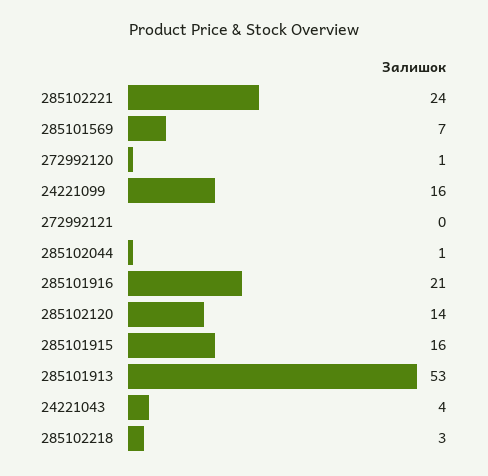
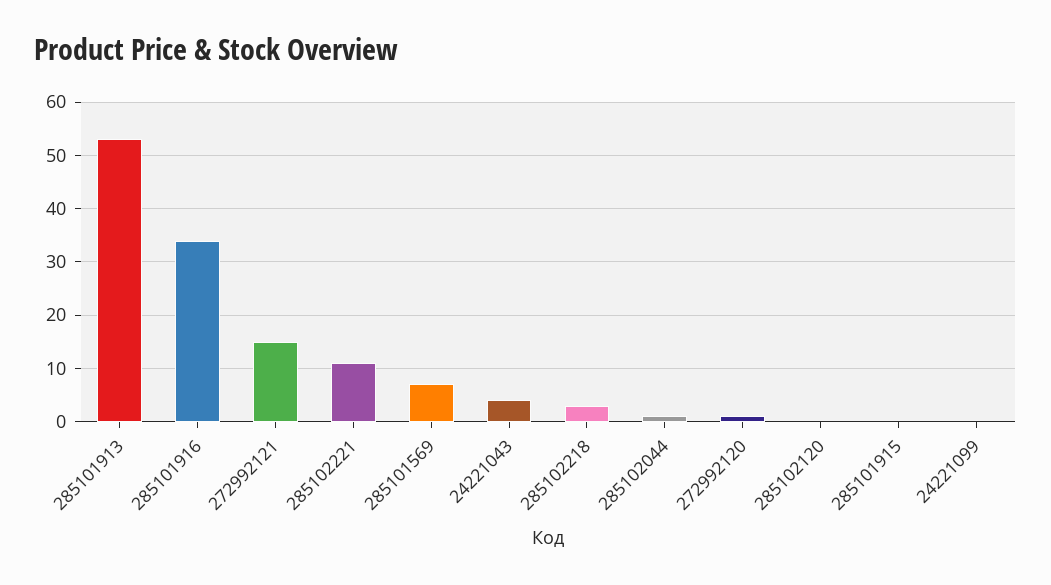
  {
-   "285102221": 24,
+   "285102221": 10,
    "285101569": 7,
    "272992120": 1,
-   "24221099": 16,
+   "24221099": 0,
-   "272992121": 0,
+   "272992121": 15,
    "285102044": 1,
-   "285101916": 21,
+   "285101916": 35,
-   "285102120": 14,
+   "285102120": 0,
-   "285101915": 16,
+   "285101915": 0,
    "285101913": 53,
    "24221043": 4,
    "285102218": 3
  }

